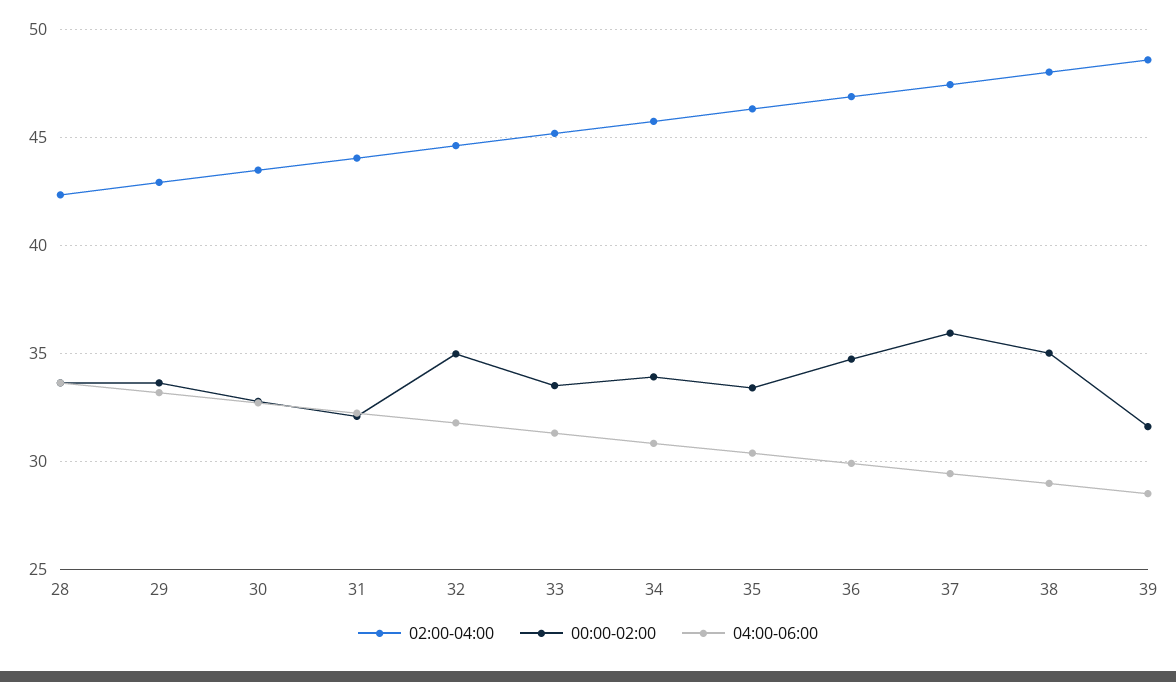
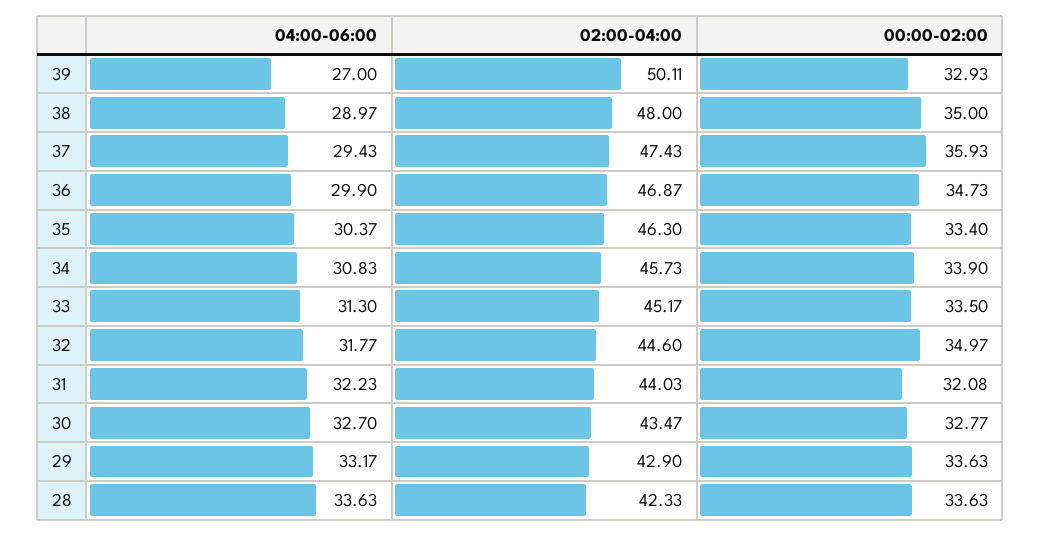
  {
    "02:00-04:00": {
      "28": 42.33,
      "29": 42.9,
      "30": 43.47,
      "31": 44.03,
      "32": 44.6,
      "33": 45.17,
      "34": 45.73,
      "35": 46.3,
      "36": 46.87,
      "37": 47.43,
      "38": 48,
-     "39": 48.5
+     "39": 50.11
    },
    "00:00-02:00": {
      "28": 33.63,
      "29": 33.63,
      "30": 32.77,
      "31": 32.08,
      "32": 34.97,
      "33": 33.5,
      "34": 33.9,
      "35": 33.4,
      "36": 34.73,
      "37": 35.93,
      "38": 35,
-     "39": 31.5
+     "39": 32.93
    },
    "04:00-06:00": {
      "28": 33.63,
      "29": 33.17,
      "30": 32.7,
      "31": 32.23,
      "32": 31.77,
      "33": 31.3,
      "34": 30.83,
      "35": 30.37,
      "36": 29.9,
      "37": 29.43,
      "38": 28.97,
-     "39": 28.5
+     "39": 27
    }
  }

